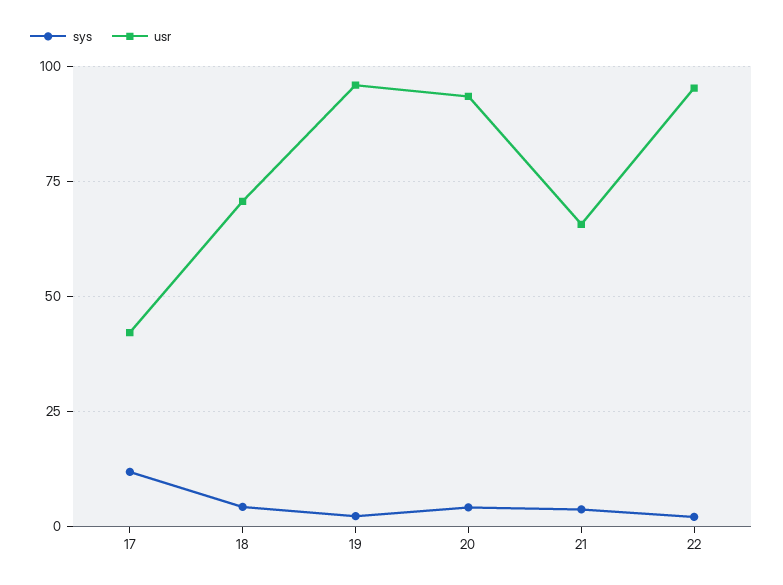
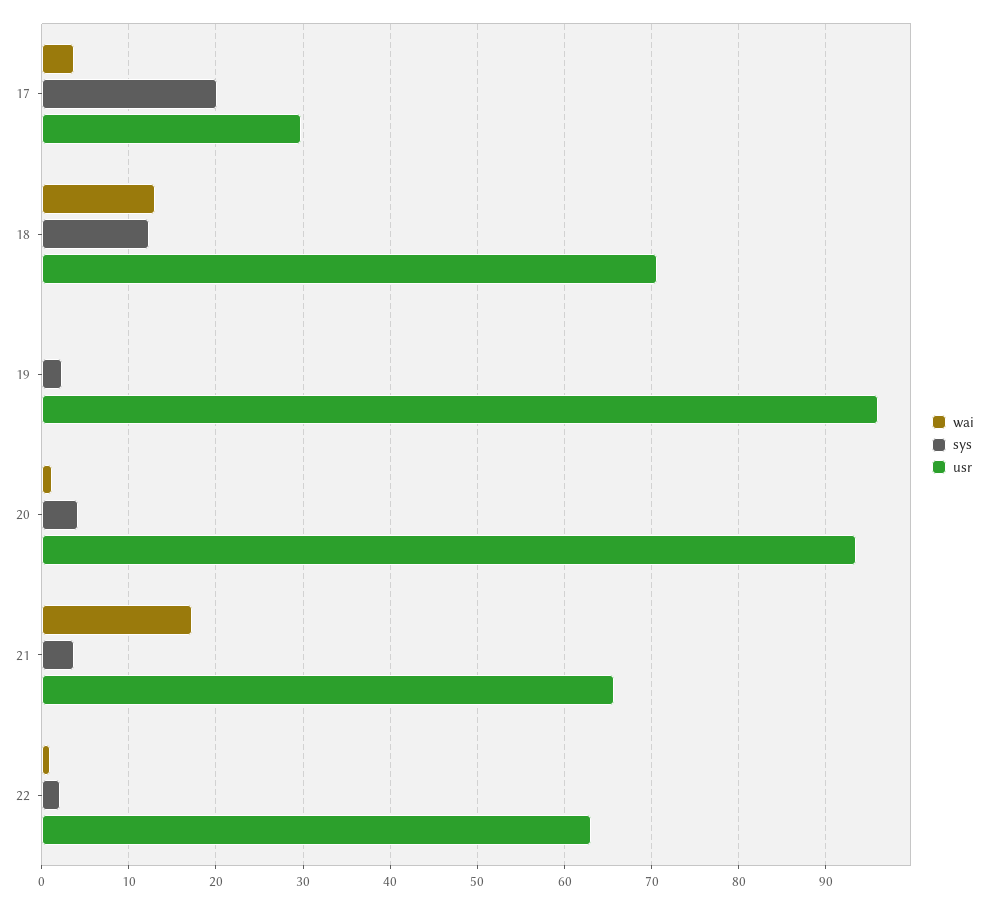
  {
    "sys": {
-     "17": 12.5,
+     "17": 20,
-     "18": 5,
+     "18": 12,
      "19": 2,
      "20": 4,
      "21": 4,
      "22": 2
    },
    "usr": {
-     "17": 42.5,
+     "17": 30,
      "18": 71,
      "19": 96,
      "20": 93,
      "21": 66,
-     "22": 95
+     "22": 63
-   }
+   },
+   "wai": {
+     "17": 4,
+     "18": 13,
+     "19": 0,
+     "20": 1,
+     "21": 17,
+     "22": 1
+   }
  }

